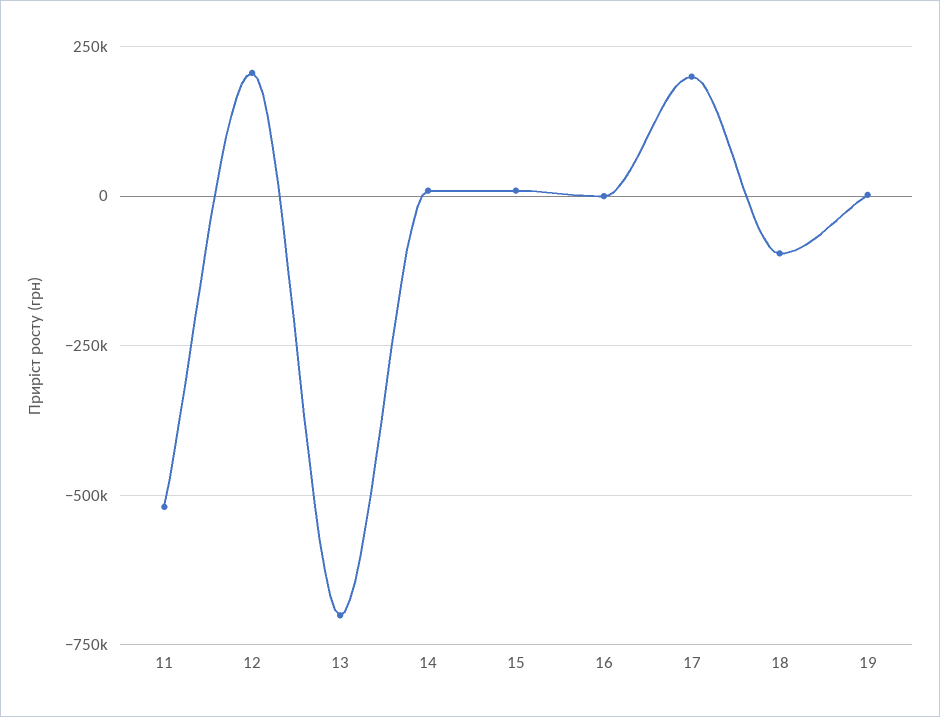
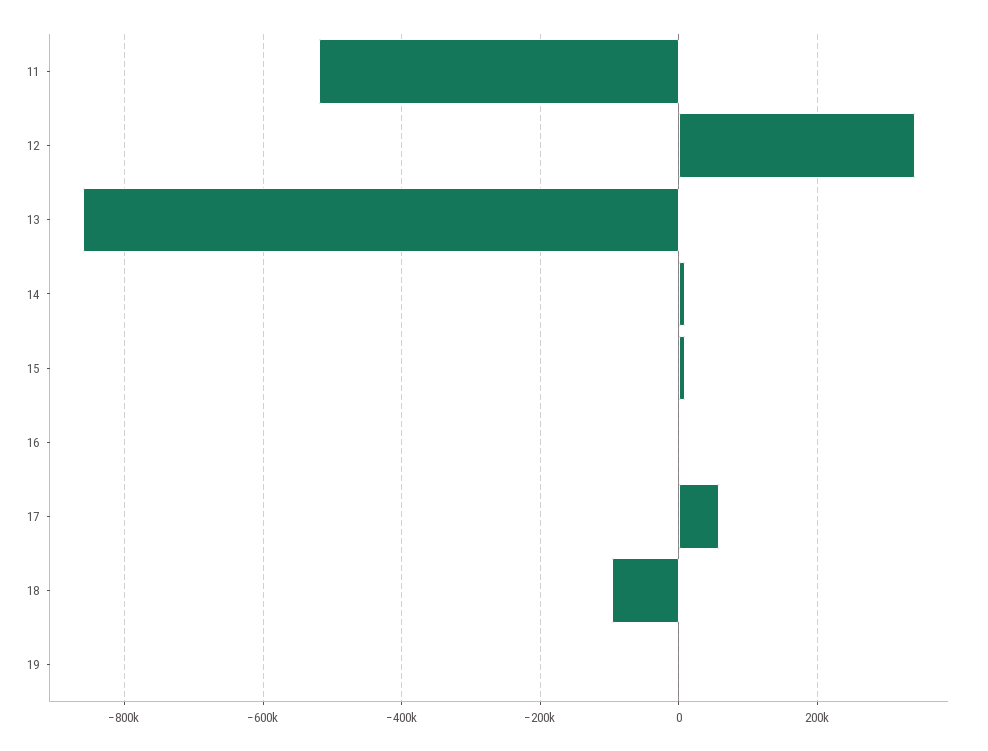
  {
    "11": -520000,
-   "12": 200000,
+   "12": 340000,
-   "13": -700000,
+   "13": -860000,
    "14": 0,
    "15": 0,
    "16": 0,
-   "17": 200000,
+   "17": 60000,
    "18": -100000,
    "19": 0
  }

